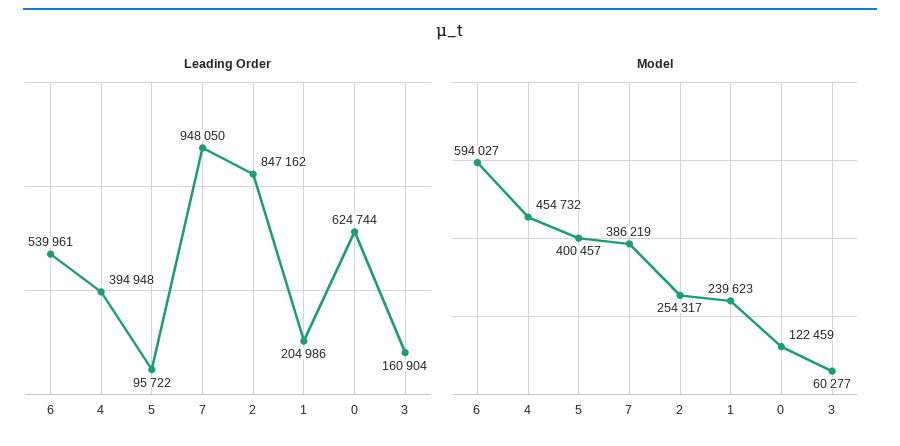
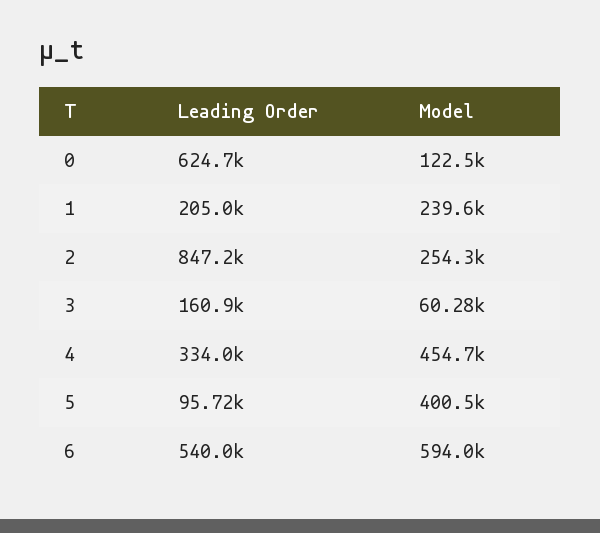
  {
    "Leading Order": {
      "6": 539961,
-     "4": 394948,
+     "4": 334000,
      "5": 95722,
-     "7": 948050,
      "2": 847162,
      "1": 204986,
      "0": 624744,
      "3": 160904
    },
    "Model": {
      "6": 594027,
      "4": 454732,
      "5": 400457,
-     "7": 386219,
      "2": 254317,
      "1": 239623,
      "0": 122459,
      "3": 60277
    }
  }

